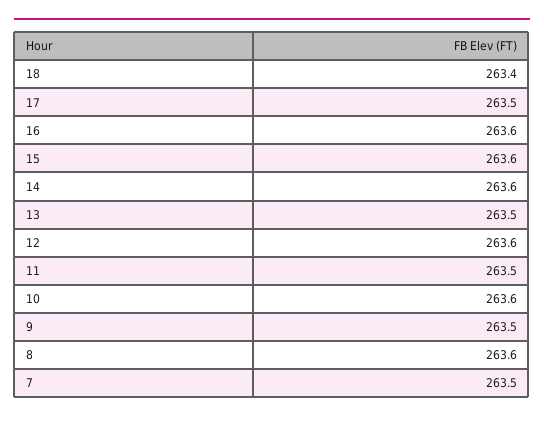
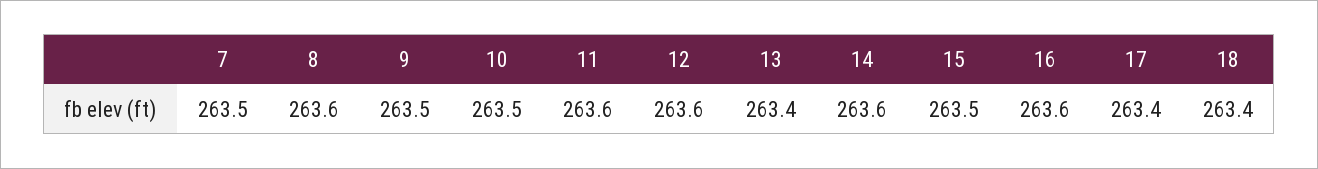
  {
    "18": 263.4,
-   "17": 263.5,
+   "17": 263.4,
    "16": 263.6,
-   "15": 263.6,
+   "15": 263.5,
    "14": 263.6,
-   "13": 263.5,
+   "13": 263.4,
    "12": 263.6,
-   "11": 263.5,
+   "11": 263.6,
-   "10": 263.6,
+   "10": 263.5,
    "9": 263.5,
    "8": 263.6,
    "7": 263.5
  }

